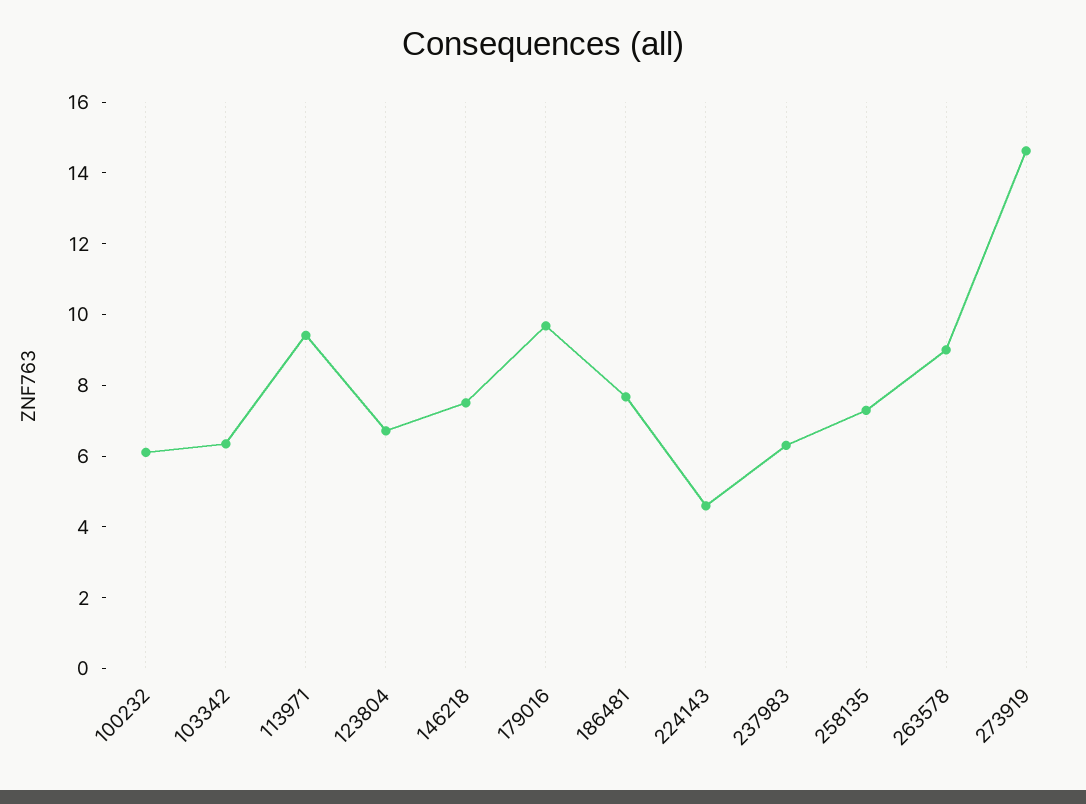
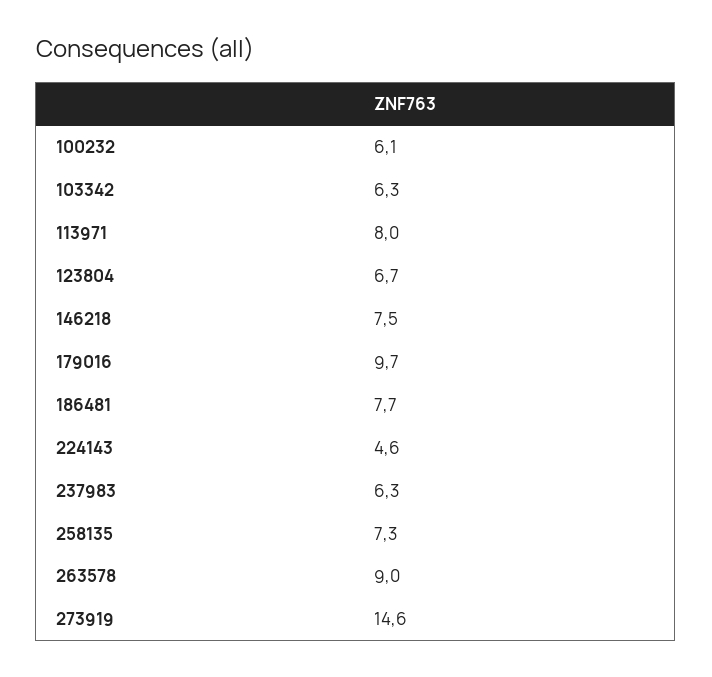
  {
    "100232": 6.1,
    "103342": 6.3,
-   "113971": 9.5,
+   "113971": 8,
    "123804": 6.7,
    "146218": 7.5,
    "179016": 9.7,
    "186481": 7.7,
    "224143": 4.6,
    "237983": 6.3,
    "258135": 7.3,
    "263578": 9,
    "273919": 14.6
  }

